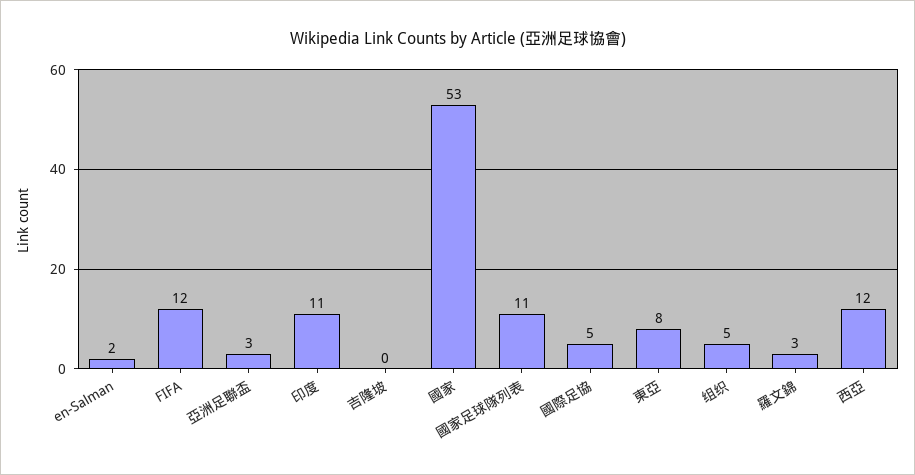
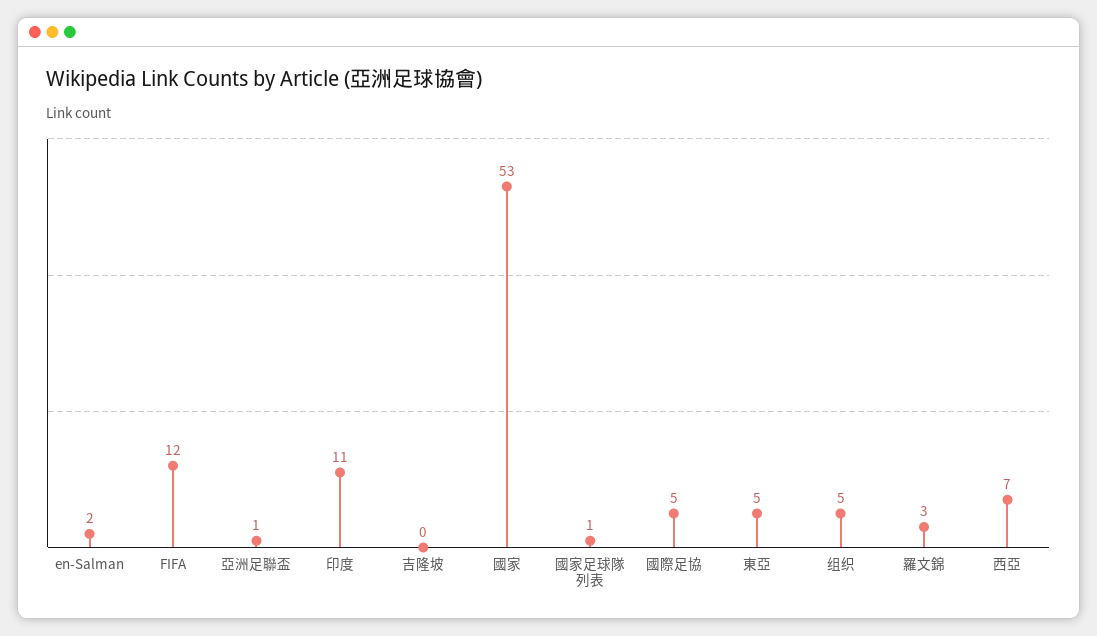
  {
    "en-Salman": 2,
    "FIFA": 12,
-   "亞洲足聯盃": 3,
+   "亞洲足聯盃": 1,
    "印度": 11,
    "吉隆坡": 0,
    "國家": 53,
-   "國家足球隊列表": 11,
+   "國家足球隊列表": 1,
    "國際足協": 5,
-   "東亞": 8,
+   "東亞": 5,
    "组织": 5,
    "羅文錦": 3,
-   "西亞": 12
+   "西亞": 7
  }

